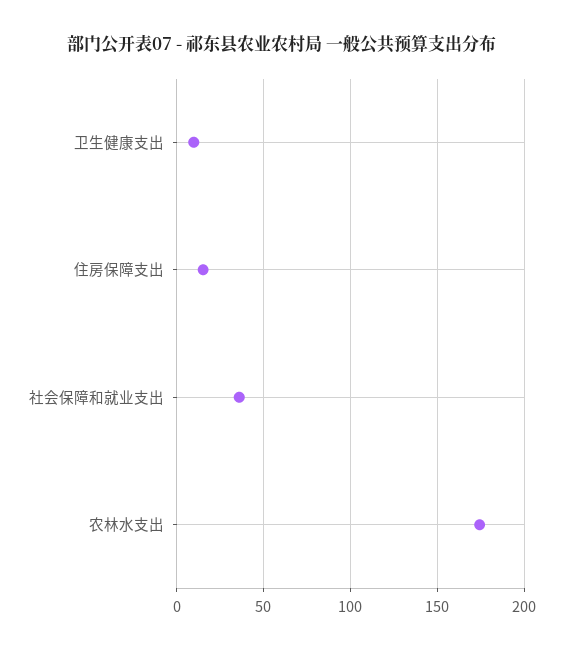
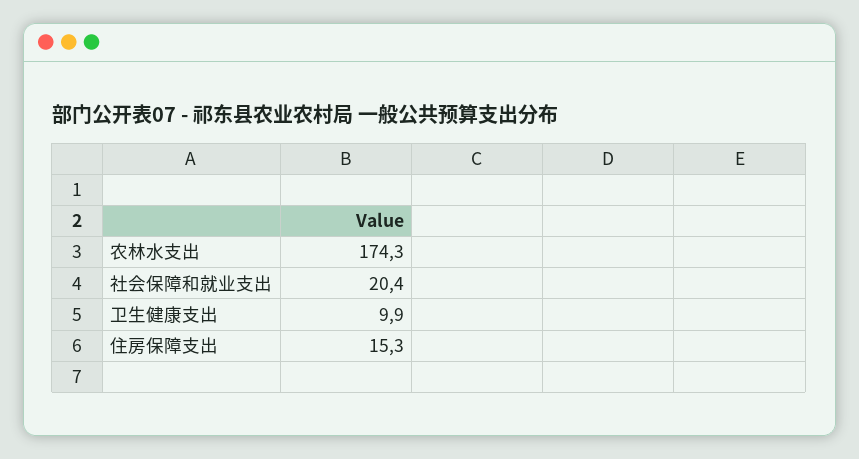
  {
    "卫生健康支出": 9.9,
    "住房保障支出": 15.3,
-   "社会保障和就业支出": 35,
+   "社会保障和就业支出": 20.4,
    "农林水支出": 174.3
  }

